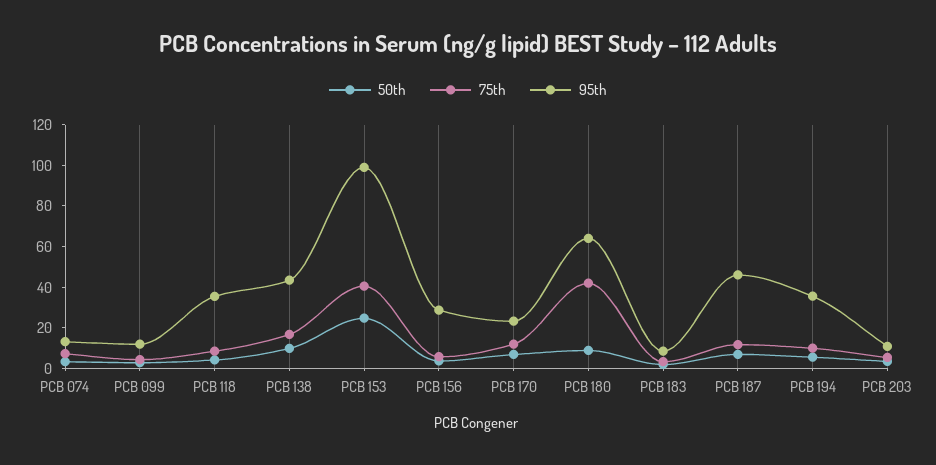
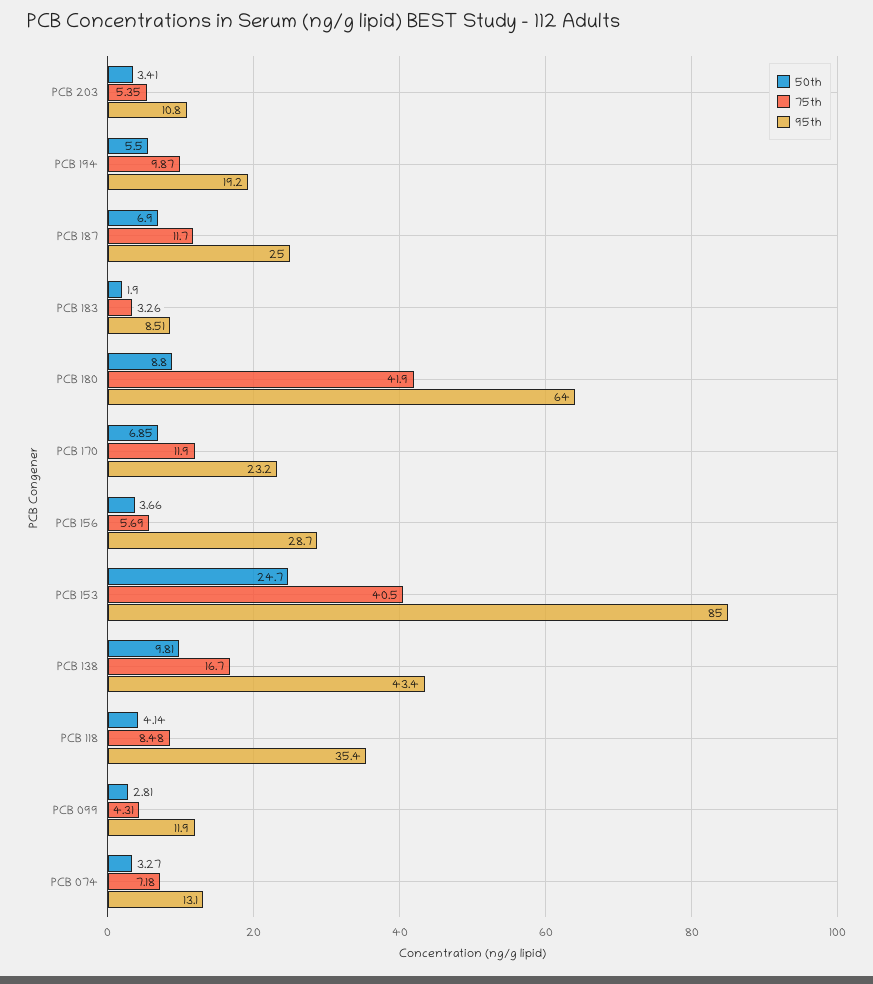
  {
    "50th": {
      "PCB 074": 3.27,
      "PCB 099": 2.81,
      "PCB 118": 4.14,
      "PCB 138": 9.81,
      "PCB 153": 24.7,
      "PCB 156": 3.66,
      "PCB 170": 6.85,
      "PCB 180": 8.8,
      "PCB 183": 1.9,
      "PCB 187": 6.9,
      "PCB 194": 5.5,
      "PCB 203": 3.41
    },
    "75th": {
      "PCB 074": 7.18,
      "PCB 099": 4.31,
      "PCB 118": 8.48,
      "PCB 138": 16.7,
      "PCB 153": 40.5,
      "PCB 156": 5.69,
      "PCB 170": 11.9,
      "PCB 180": 41.9,
      "PCB 183": 3.26,
      "PCB 187": 11.7,
      "PCB 194": 9.87,
      "PCB 203": 5.35
    },
    "95th": {
      "PCB 074": 13.1,
      "PCB 099": 11.9,
      "PCB 118": 35.4,
      "PCB 138": 43.4,
-     "PCB 153": 100,
+     "PCB 153": 85,
      "PCB 156": 28.7,
      "PCB 170": 23.2,
      "PCB 180": 64,
      "PCB 183": 8.51,
-     "PCB 187": 45,
+     "PCB 187": 25,
-     "PCB 194": 35,
+     "PCB 194": 19.2,
      "PCB 203": 10.8
    }
  }

